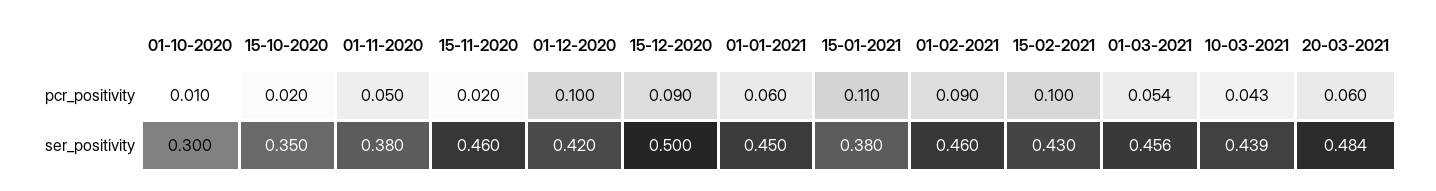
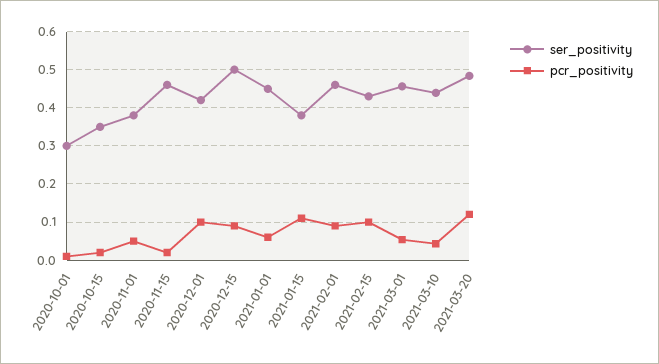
  {
    "pcr_positivity": {
      "01-10-2020": 0.01,
      "15-10-2020": 0.02,
      "01-11-2020": 0.05,
      "15-11-2020": 0.02,
      "01-12-2020": 0.1,
      "15-12-2020": 0.09,
      "01-01-2021": 0.06,
      "15-01-2021": 0.11,
      "01-02-2021": 0.09,
      "15-02-2021": 0.1,
      "01-03-2021": 0.054,
      "10-03-2021": 0.043,
-     "20-03-2021": 0.06
+     "20-03-2021": 0.12
    },
    "ser_positivity": {
      "01-10-2020": 0.3,
      "15-10-2020": 0.35,
      "01-11-2020": 0.38,
      "15-11-2020": 0.46,
      "01-12-2020": 0.42,
      "15-12-2020": 0.5,
      "01-01-2021": 0.45,
      "15-01-2021": 0.38,
      "01-02-2021": 0.46,
      "15-02-2021": 0.43,
      "01-03-2021": 0.456,
      "10-03-2021": 0.439,
      "20-03-2021": 0.484
    }
  }

